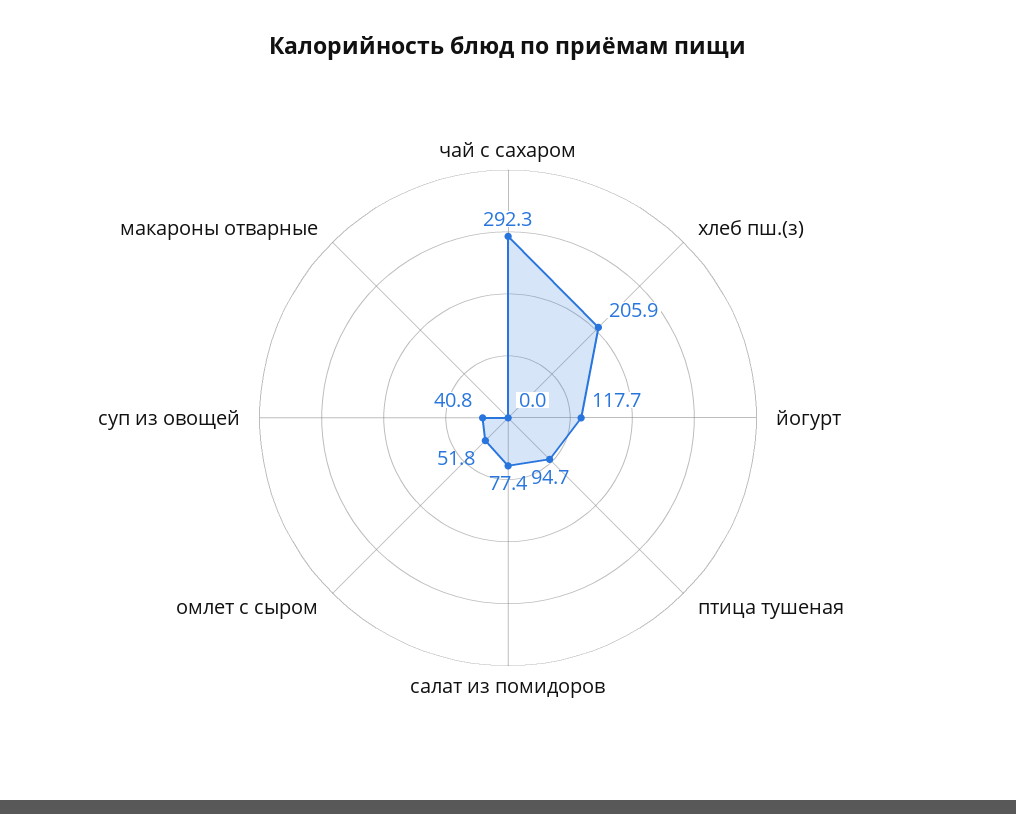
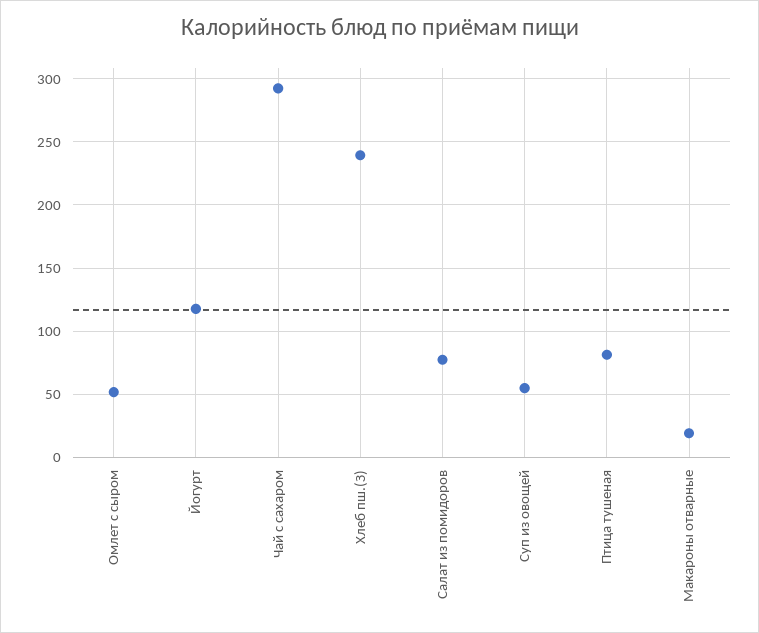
  {
    "чай с сахаром": 292.3,
-   "хлеб пш.(з)": 205.9,
+   "хлеб пш.(з)": 240,
    "йогурт": 117.7,
-   "птица тушеная": 94.7,
+   "птица тушеная": 80,
    "салат из помидоров": 77.4,
    "омлет с сыром": 51.8,
-   "суп из овощей": 40.8,
+   "суп из овощей": 55,
-   "макароны отварные": 0
+   "макароны отварные": 20
  }

